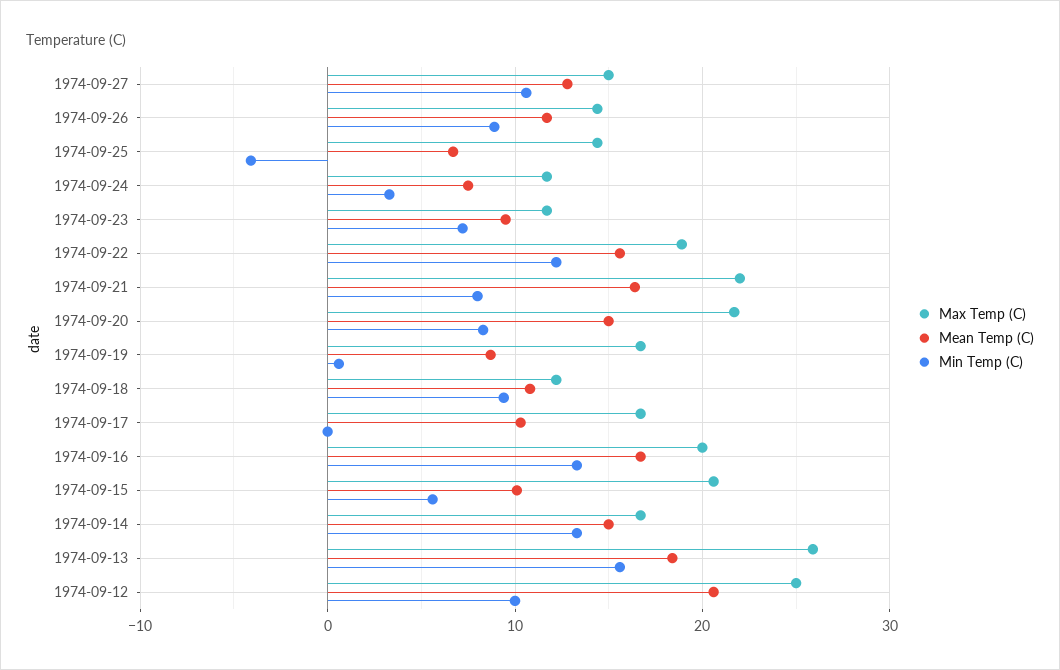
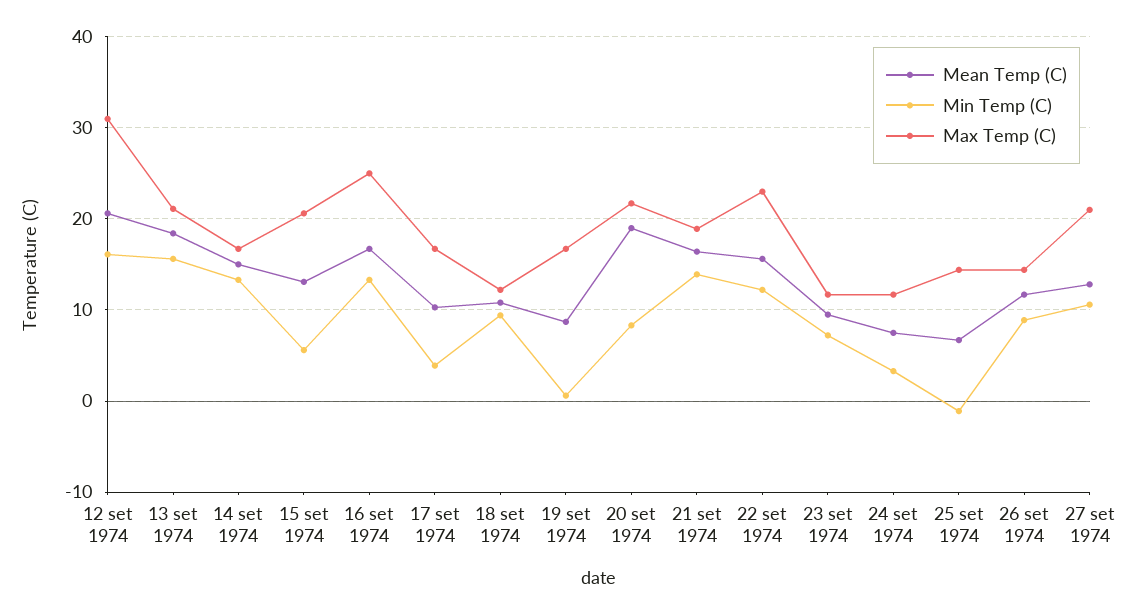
  {
    "Max Temp (C)": {
-     "1974-09-27": 15,
+     "1974-09-27": 21,
      "1974-09-26": 14,
      "1974-09-25": 14,
      "1974-09-24": 12,
      "1974-09-23": 12,
-     "1974-09-22": 19,
+     "1974-09-22": 23,
-     "1974-09-21": 22,
+     "1974-09-21": 19,
      "1974-09-20": 22,
      "1974-09-19": 17,
      "1974-09-18": 12,
      "1974-09-17": 17,
-     "1974-09-16": 20,
+     "1974-09-16": 25,
      "1974-09-15": 21,
      "1974-09-14": 17,
-     "1974-09-13": 26,
+     "1974-09-13": 21,
-     "1974-09-12": 25
+     "1974-09-12": 31
    },
    "Mean Temp (C)": {
      "1974-09-27": 13,
      "1974-09-26": 12,
      "1974-09-25": 7,
      "1974-09-24": 8,
      "1974-09-23": 10,
      "1974-09-22": 16,
      "1974-09-21": 16,
-     "1974-09-20": 15,
+     "1974-09-20": 19,
      "1974-09-19": 9,
      "1974-09-18": 11,
      "1974-09-17": 10,
      "1974-09-16": 17,
-     "1974-09-15": 10,
+     "1974-09-15": 13,
      "1974-09-14": 15,
      "1974-09-13": 18,
      "1974-09-12": 21
    },
    "Min Temp (C)": {
      "1974-09-27": 11,
      "1974-09-26": 9,
-     "1974-09-25": -4,
+     "1974-09-25": -1,
      "1974-09-24": 3,
      "1974-09-23": 7,
      "1974-09-22": 12,
-     "1974-09-21": 8,
+     "1974-09-21": 14,
      "1974-09-20": 8,
      "1974-09-19": 1,
      "1974-09-18": 9,
-     "1974-09-17": 0,
+     "1974-09-17": 4,
      "1974-09-16": 13,
      "1974-09-15": 6,
      "1974-09-14": 13,
      "1974-09-13": 16,
-     "1974-09-12": 10
+     "1974-09-12": 16
    }
  }

